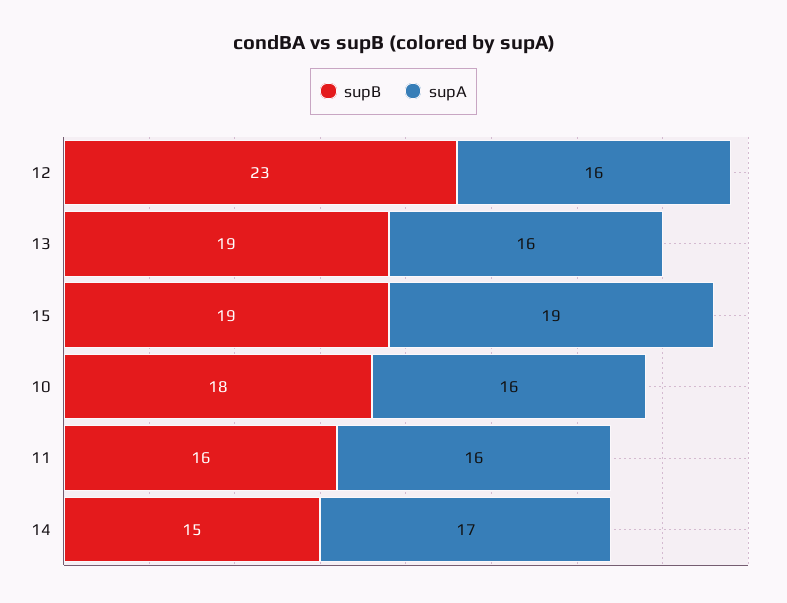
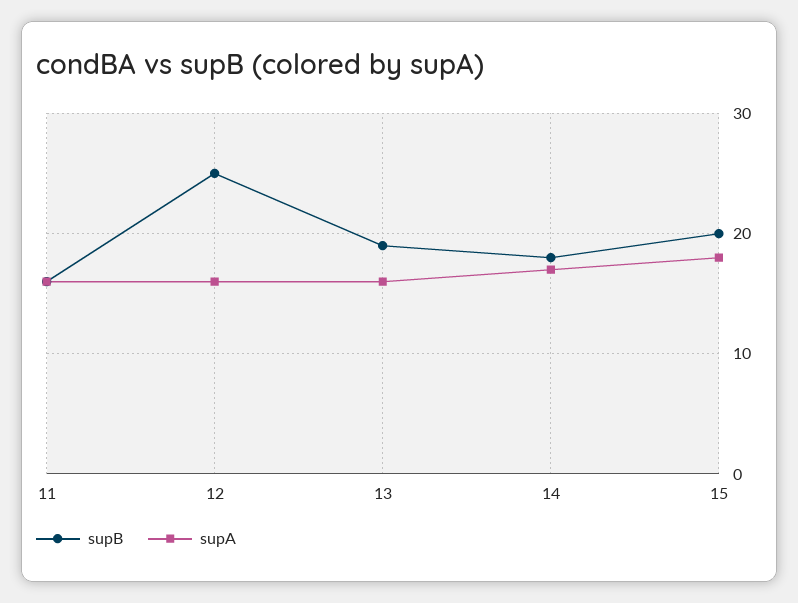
  {
    "supB": {
-     "12": 23,
+     "12": 25,
      "13": 19,
-     "15": 19,
+     "15": 20,
-     "10": 18,
      "11": 16,
-     "14": 15
+     "14": 18
    },
    "supA": {
      "12": 16,
      "13": 16,
-     "15": 19,
+     "15": 18,
-     "10": 16,
      "11": 16,
      "14": 17
    }
  }

